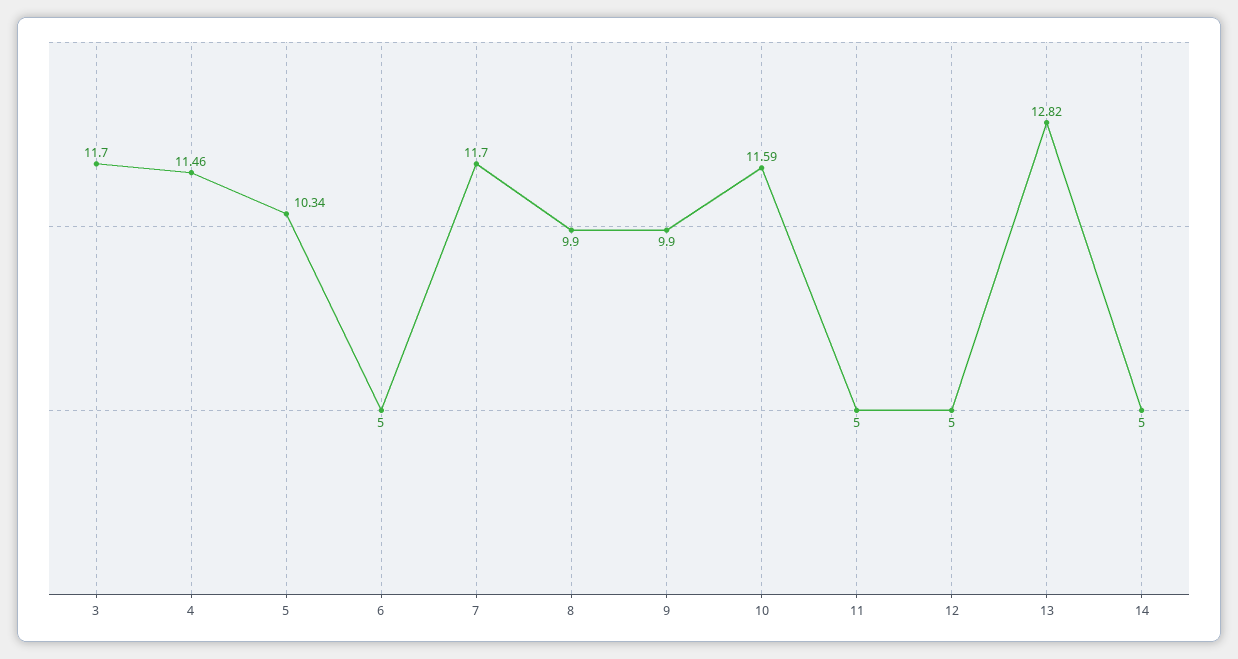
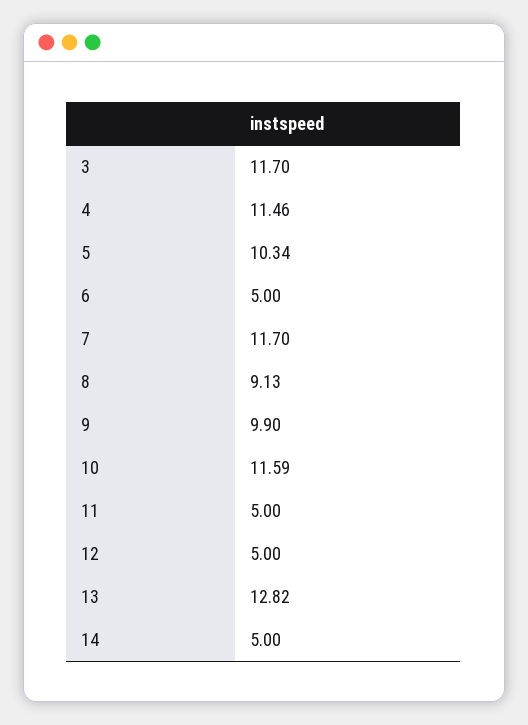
  {
    "3": 11.7,
    "4": 11.46,
    "5": 10.34,
    "6": 5,
    "7": 11.7,
-   "8": 9.9,
+   "8": 9.13,
    "9": 9.9,
    "10": 11.59,
    "11": 5,
    "12": 5,
    "13": 12.82,
    "14": 5
  }

